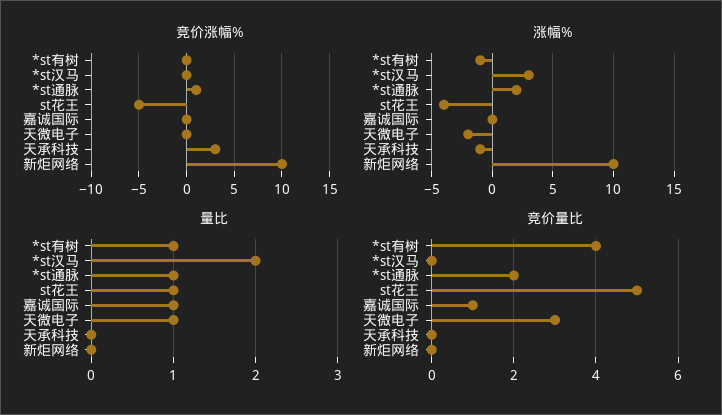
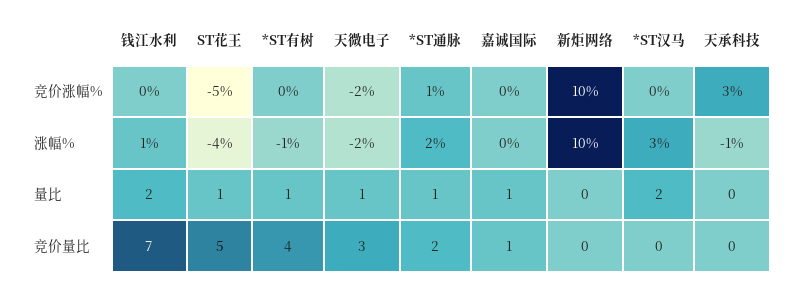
  {
    "竞价涨幅%": {
      "*st有树": 0,
      "*st汉马": 0,
      "*st通脉": 1,
      "st花王": -5,
      "嘉诚国际": 0,
-     "天微电子": 0,
+     "天微电子": -2,
      "天承科技": 3,
-     "新炬网络": 10
+     "新炬网络": 10,
+     "钱江水利": 0
    },
    "涨幅%": {
      "*st有树": -1,
      "*st汉马": 3,
      "*st通脉": 2,
      "st花王": -4,
      "嘉诚国际": 0,
      "天微电子": -2,
      "天承科技": -1,
-     "新炬网络": 10
+     "新炬网络": 10,
+     "钱江水利": 1
    },
    "量比": {
      "*st有树": 1,
      "*st汉马": 2,
      "*st通脉": 1,
      "st花王": 1,
      "嘉诚国际": 1,
      "天微电子": 1,
      "天承科技": 0,
-     "新炬网络": 0
+     "新炬网络": 0,
+     "钱江水利": 2
    },
    "竞价量比": {
      "*st有树": 4,
      "*st汉马": 0,
      "*st通脉": 2,
      "st花王": 5,
      "嘉诚国际": 1,
      "天微电子": 3,
      "天承科技": 0,
-     "新炬网络": 0
+     "新炬网络": 0,
+     "钱江水利": 7
    }
  }

